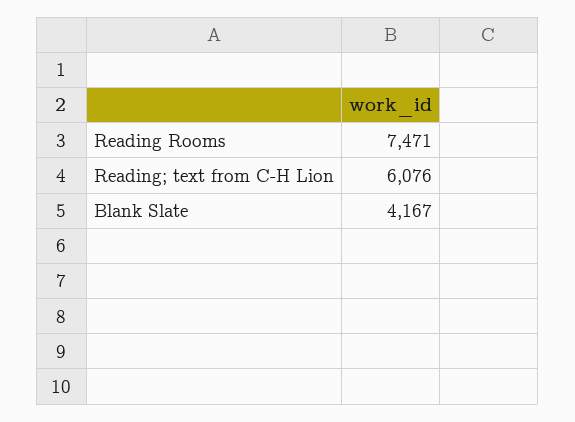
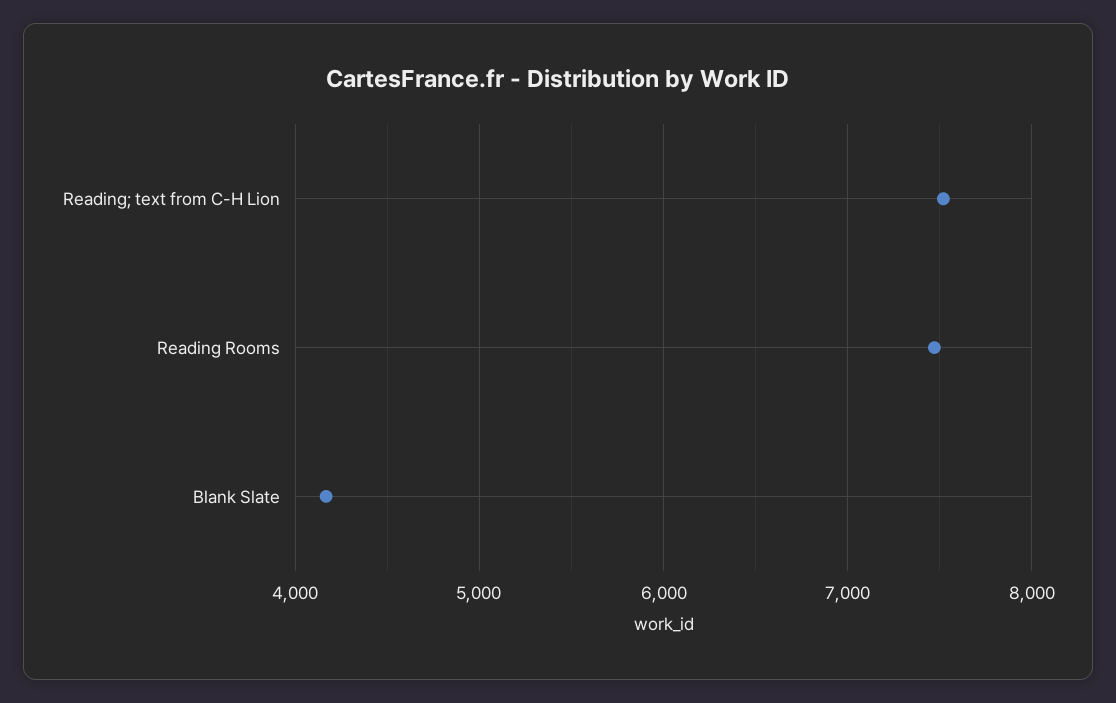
  {
    "Reading Rooms": 7471,
-   "Reading; text from C-H Lion": 6076,
+   "Reading; text from C-H Lion": 7500,
    "Blank Slate": 4167
  }

